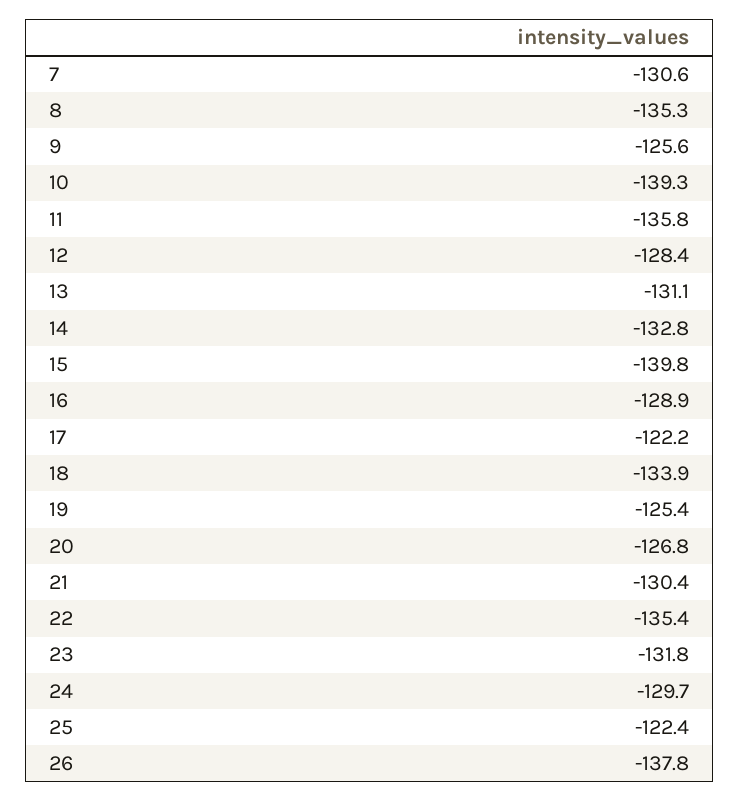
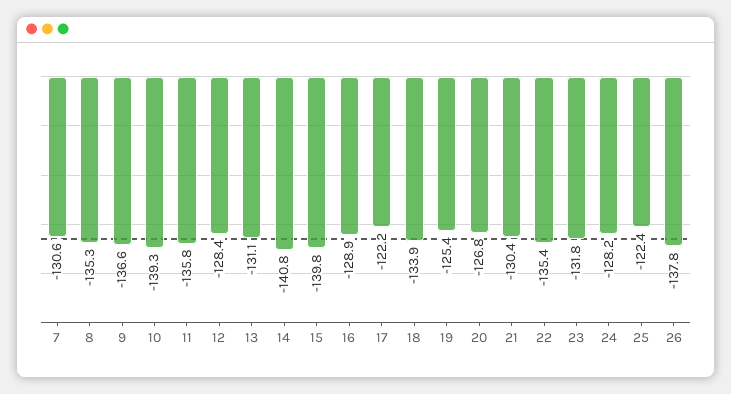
  {
    "7": -130.6,
    "8": -135.3,
-   "9": -125.6,
+   "9": -136.6,
    "10": -139.3,
    "11": -135.8,
    "12": -128.4,
    "13": -131.1,
-   "14": -132.8,
+   "14": -140.8,
    "15": -139.8,
    "16": -128.9,
    "17": -122.2,
    "18": -133.9,
    "19": -125.4,
    "20": -126.8,
    "21": -130.4,
    "22": -135.4,
    "23": -131.8,
-   "24": -129.7,
+   "24": -128.2,
    "25": -122.4,
    "26": -137.8
  }

